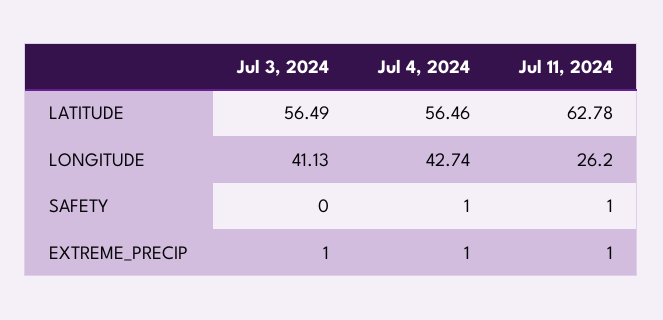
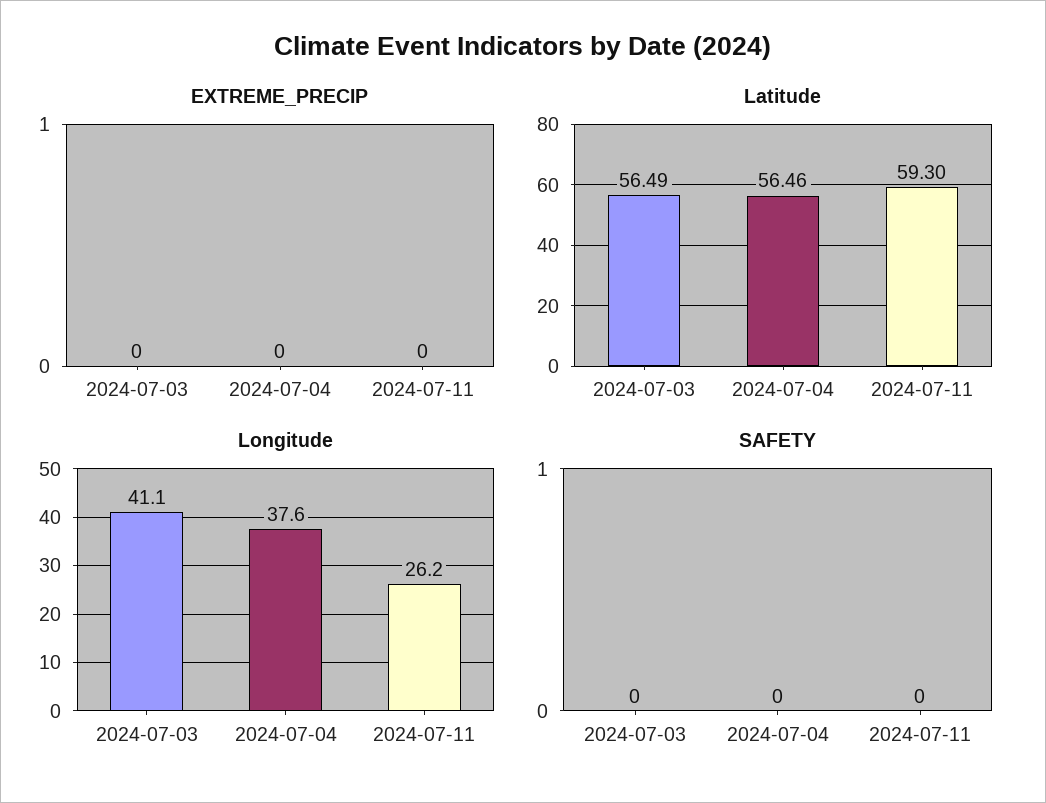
  {
    "LATITUDE": {
      "Jul 3, 2024": 56.49,
      "Jul 4, 2024": 56.46,
-     "Jul 11, 2024": 62.78
+     "Jul 11, 2024": 59.3
    },
    "LONGITUDE": {
      "Jul 3, 2024": 41.13,
-     "Jul 4, 2024": 42.74,
+     "Jul 4, 2024": 37.6,
      "Jul 11, 2024": 26.2
    },
    "SAFETY": {
      "Jul 3, 2024": 0,
-     "Jul 4, 2024": 1,
+     "Jul 4, 2024": 0,
-     "Jul 11, 2024": 1
+     "Jul 11, 2024": 0
    },
    "EXTREME_PRECIP": {
-     "Jul 3, 2024": 1,
+     "Jul 3, 2024": 0,
-     "Jul 4, 2024": 1,
+     "Jul 4, 2024": 0,
-     "Jul 11, 2024": 1
+     "Jul 11, 2024": 0
    }
  }

